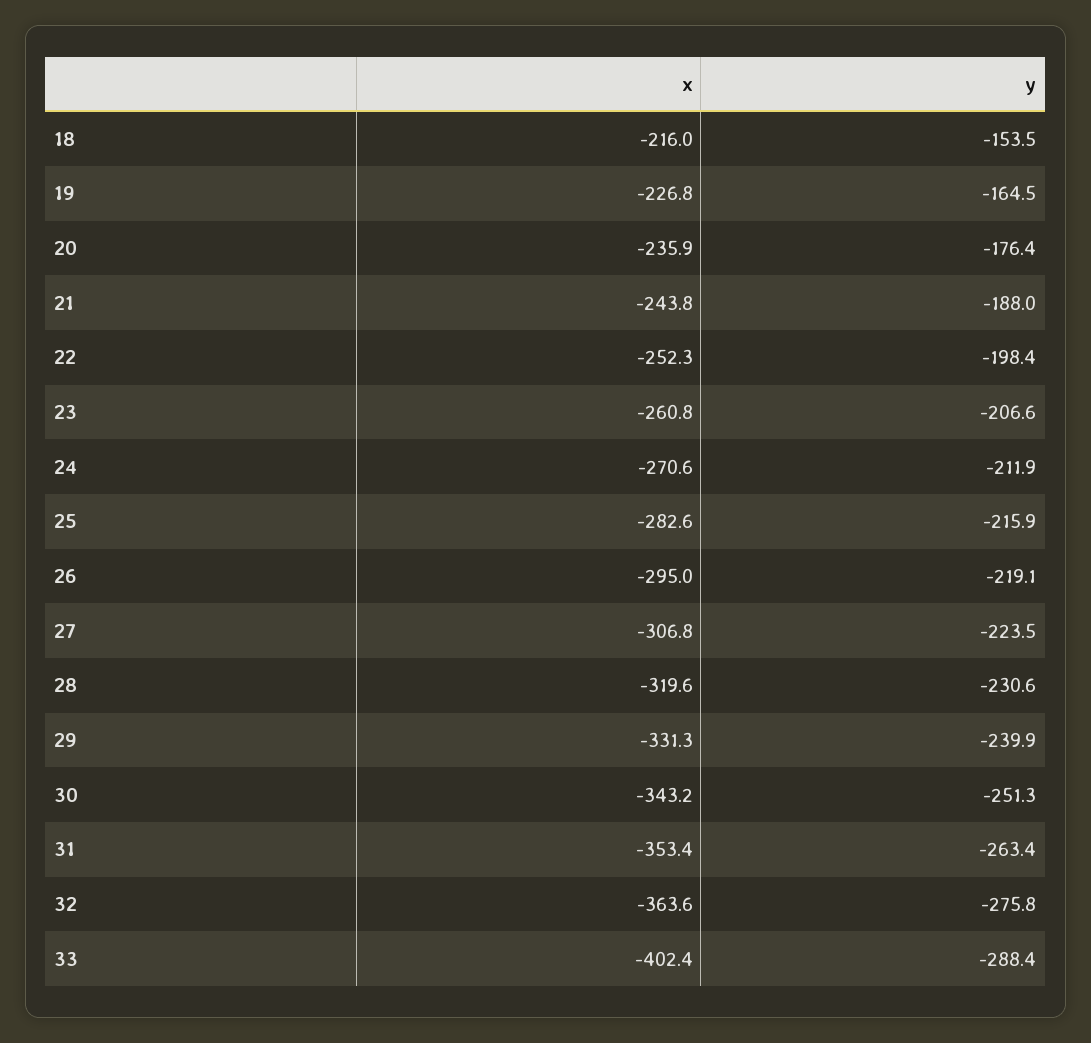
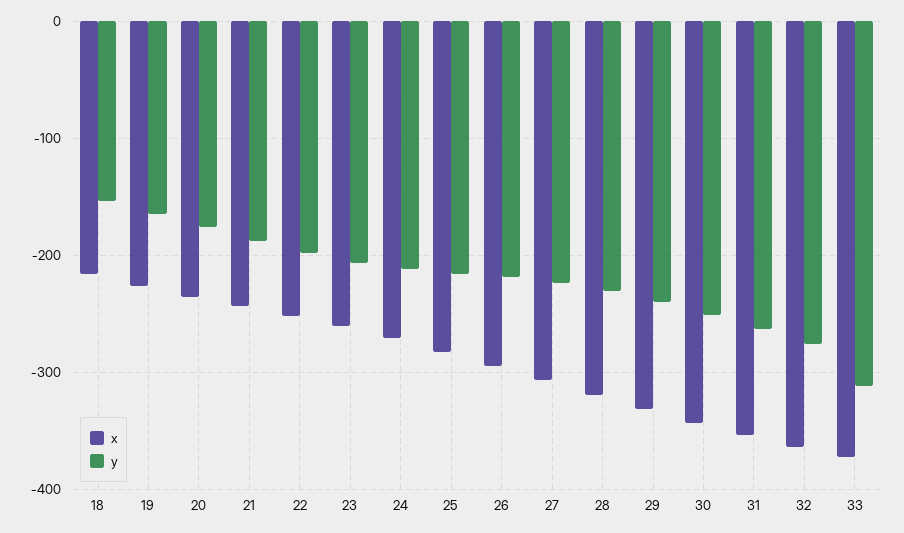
  {
    "x": {
      "18": -216,
      "19": -226.8,
      "20": -235.9,
      "21": -243.8,
      "22": -252.3,
      "23": -260.8,
      "24": -270.6,
      "25": -282.6,
      "26": -295,
      "27": -306.8,
      "28": -319.6,
      "29": -331.3,
      "30": -343.2,
      "31": -353.4,
      "32": -363.6,
-     "33": -402.4
+     "33": -370
    },
    "y": {
      "18": -153.5,
      "19": -164.5,
      "20": -176.4,
      "21": -188,
      "22": -198.4,
      "23": -206.6,
      "24": -211.9,
      "25": -215.9,
      "26": -219.1,
      "27": -223.5,
      "28": -230.6,
      "29": -239.9,
      "30": -251.3,
      "31": -263.4,
      "32": -275.8,
-     "33": -288.4
+     "33": -310
    }
  }

